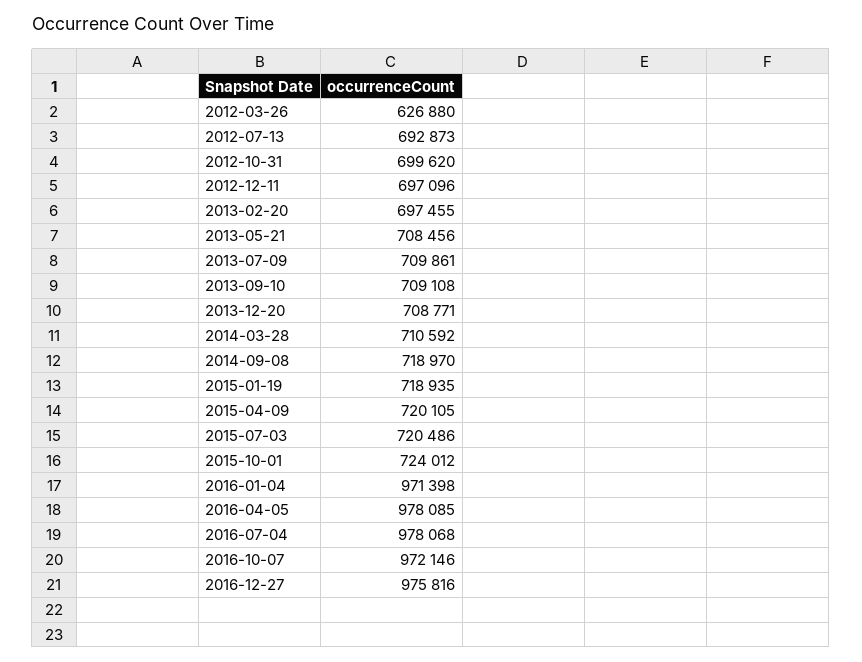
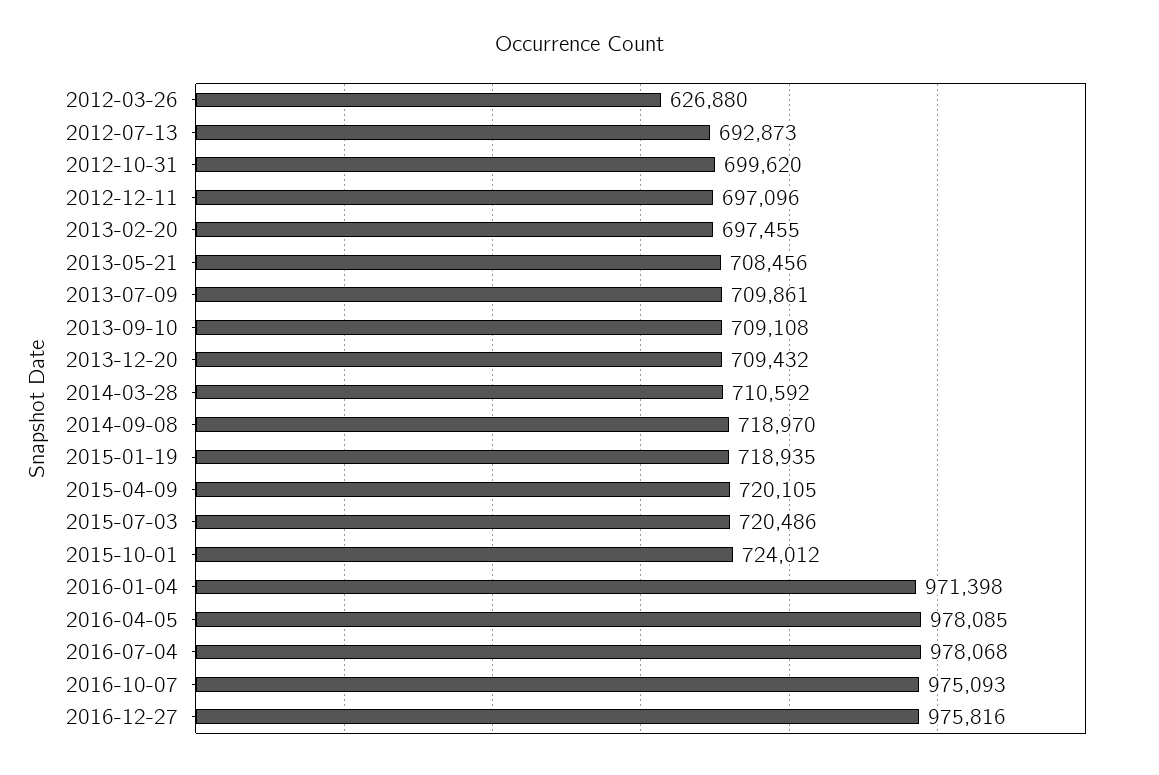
  {
    "2012-03-26": 626880,
    "2012-07-13": 692873,
    "2012-10-31": 699620,
    "2012-12-11": 697096,
    "2013-02-20": 697455,
    "2013-05-21": 708456,
    "2013-07-09": 709861,
    "2013-09-10": 709108,
-   "2013-12-20": 708771,
+   "2013-12-20": 709432,
    "2014-03-28": 710592,
    "2014-09-08": 718970,
    "2015-01-19": 718935,
    "2015-04-09": 720105,
    "2015-07-03": 720486,
    "2015-10-01": 724012,
    "2016-01-04": 971398,
    "2016-04-05": 978085,
    "2016-07-04": 978068,
-   "2016-10-07": 972146,
+   "2016-10-07": 975093,
    "2016-12-27": 975816
  }

